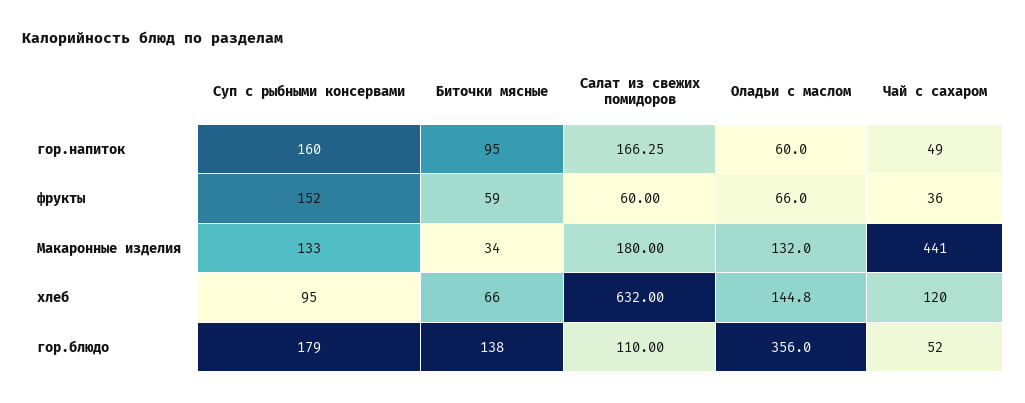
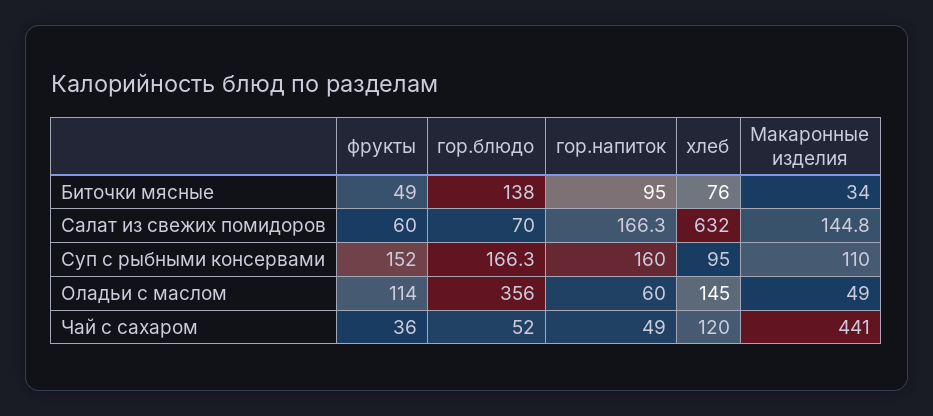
  {
    "Суп с рыбными консервами": {
      "гор.напиток": 160,
      "фрукты": 152,
-     "Макаронные изделия": 133,
+     "Макаронные изделия": 110,
      "хлеб": 95,
-     "гор.блюдо": 179
+     "гор.блюдо": 166.3
    },
    "Биточки мясные": {
      "гор.напиток": 95,
-     "фрукты": 59,
+     "фрукты": 49,
      "Макаронные изделия": 34,
-     "хлеб": 66,
+     "хлеб": 76,
      "гор.блюдо": 138
    },
    "Салат из свежих помидоров": {
      "гор.напиток": 166.25,
      "фрукты": 60,
-     "Макаронные изделия": 180,
+     "Макаронные изделия": 144.8,
      "хлеб": 632,
-     "гор.блюдо": 110
+     "гор.блюдо": 70
    },
    "Оладьи с маслом": {
      "гор.напиток": 60,
-     "фрукты": 66,
+     "фрукты": 114,
-     "Макаронные изделия": 132,
+     "Макаронные изделия": 49,
      "хлеб": 144.8,
      "гор.блюдо": 356
    },
    "Чай с сахаром": {
      "гор.напиток": 49,
      "фрукты": 36,
      "Макаронные изделия": 441,
      "хлеб": 120,
      "гор.блюдо": 52
    }
  }

